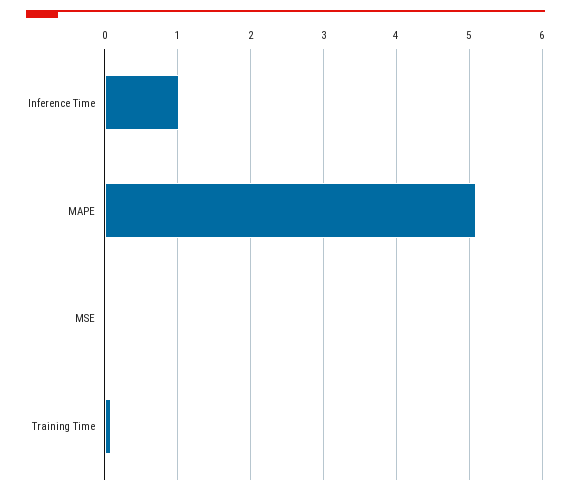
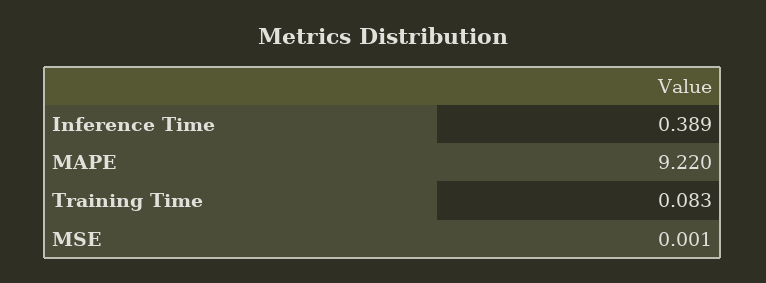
  {
-   "Inference Time": 1,
+   "Inference Time": 0.389,
-   "MAPE": 5.1,
+   "MAPE": 9.22,
    "MSE": 0.001,
    "Training Time": 0.083
  }

